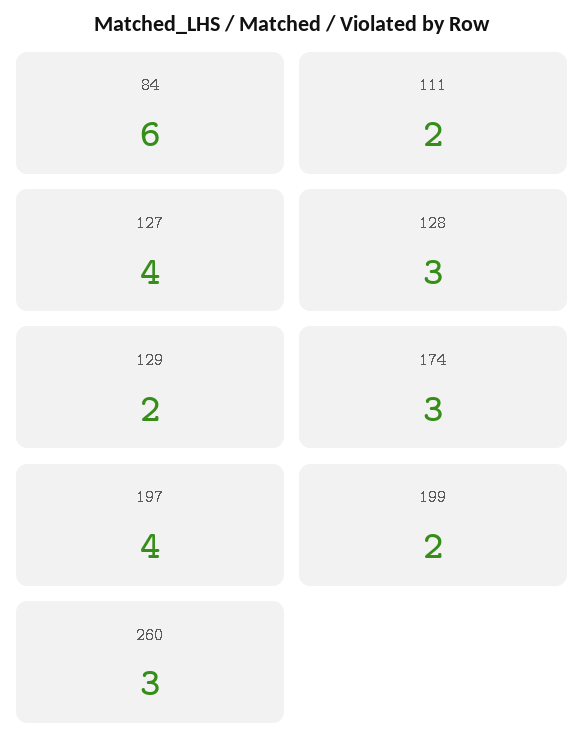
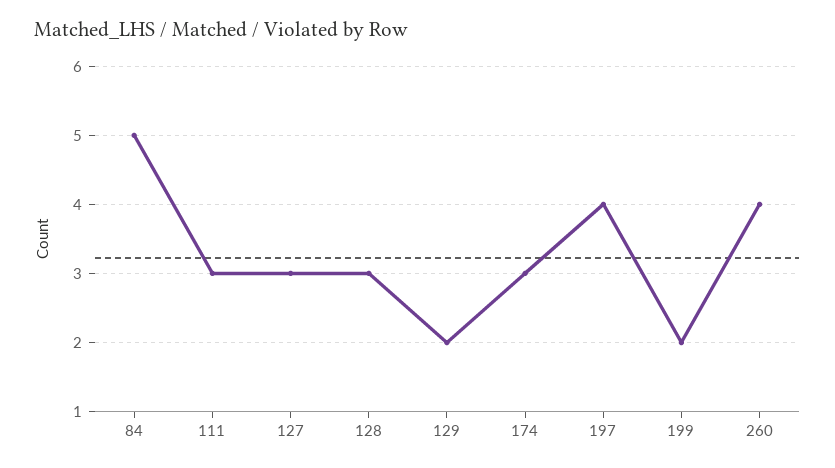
  {
-   "84": 6,
+   "84": 5,
-   "111": 2,
+   "111": 3,
-   "127": 4,
+   "127": 3,
    "128": 3,
    "129": 2,
    "174": 3,
    "197": 4,
    "199": 2,
-   "260": 3
+   "260": 4
  }

